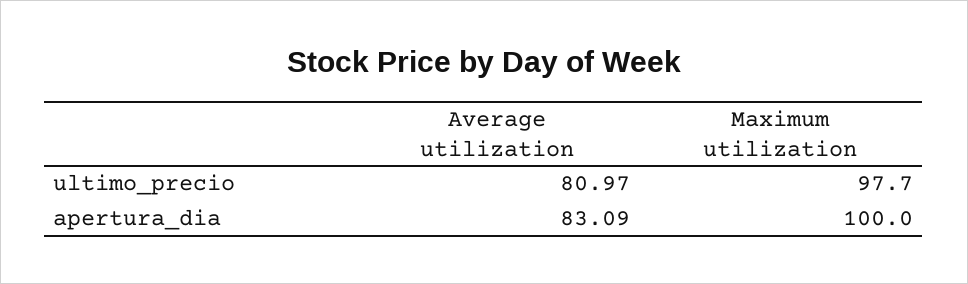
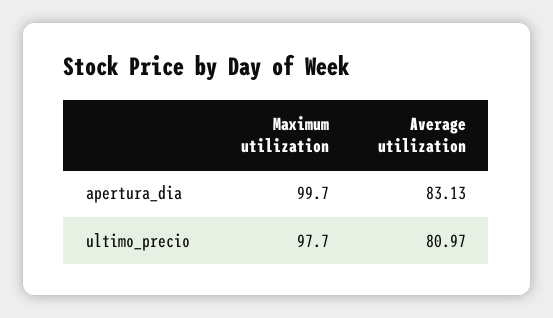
  {
    "Average utilization": {
      "ultimo_precio": 80.97,
-     "apertura_dia": 83.09
+     "apertura_dia": 83.13
    },
    "Maximum utilization": {
      "ultimo_precio": 97.7,
-     "apertura_dia": 100
+     "apertura_dia": 99.7
    }
  }

